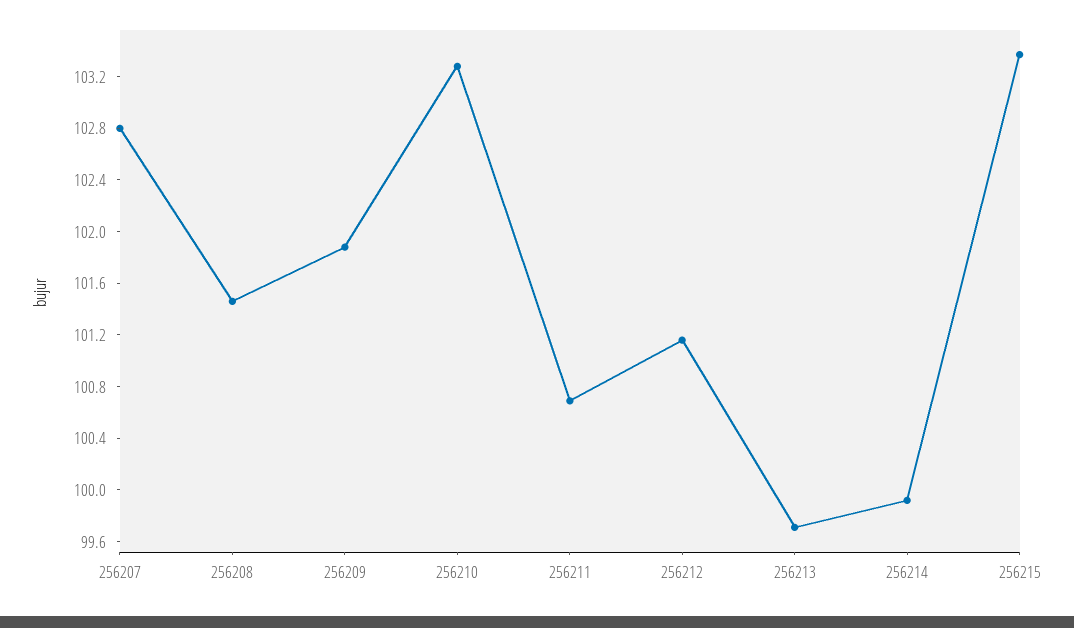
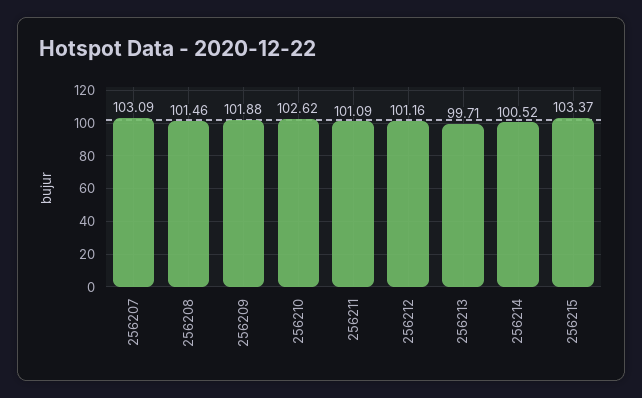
  {
-   "256207": 102.8,
+   "256207": 103.09,
    "256208": 101.46,
    "256209": 101.88,
-   "256210": 103.3,
+   "256210": 102.62,
-   "256211": 100.7,
+   "256211": 101.09,
    "256212": 101.16,
    "256213": 99.71,
-   "256214": 99.9,
+   "256214": 100.52,
    "256215": 103.37
  }

